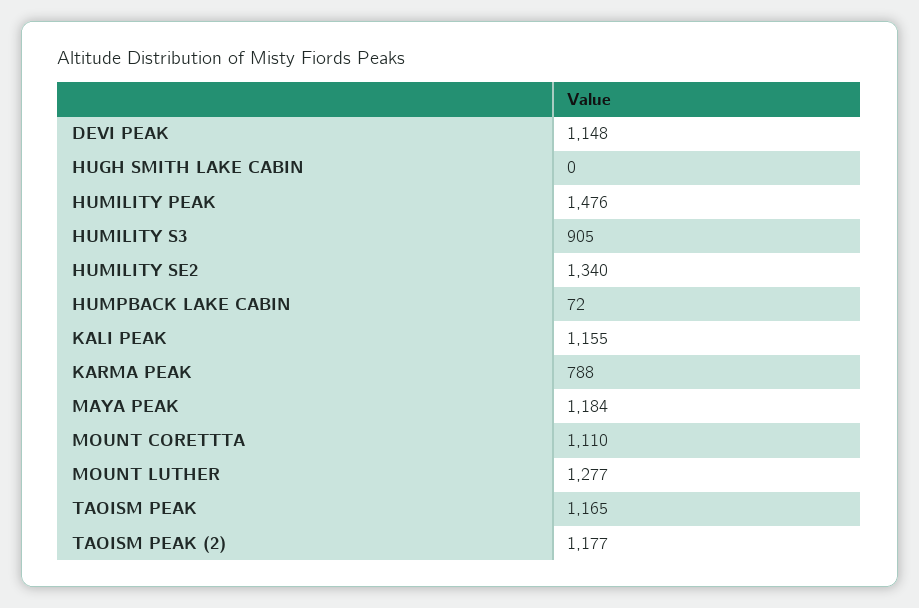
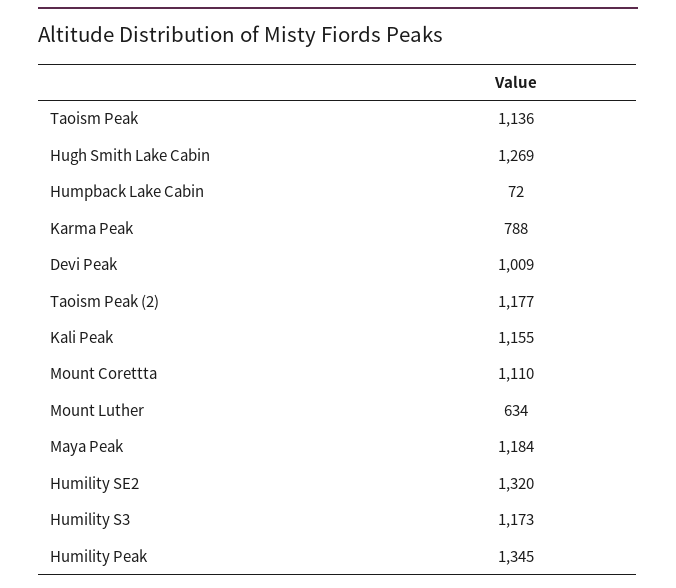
  {
-   "DEVI PEAK": 1148,
+   "DEVI PEAK": 1009,
-   "HUGH SMITH LAKE CABIN": 0,
+   "HUGH SMITH LAKE CABIN": 1269,
-   "HUMILITY PEAK": 1476,
+   "HUMILITY PEAK": 1345,
-   "HUMILITY S3": 905,
+   "HUMILITY S3": 1173,
-   "HUMILITY SE2": 1340,
+   "HUMILITY SE2": 1320,
    "HUMPBACK LAKE CABIN": 72,
    "KALI PEAK": 1155,
    "KARMA PEAK": 788,
    "MAYA PEAK": 1184,
    "MOUNT CORETTTA": 1110,
-   "MOUNT LUTHER": 1277,
+   "MOUNT LUTHER": 634,
-   "TAOISM PEAK": 1165,
+   "TAOISM PEAK": 1136,
    "TAOISM PEAK (2)": 1177
  }

